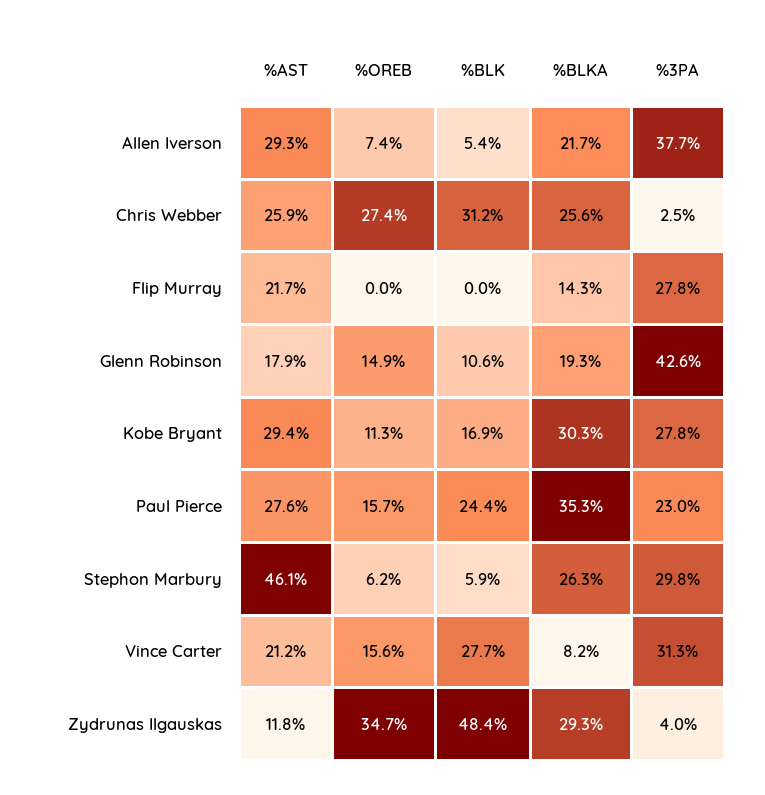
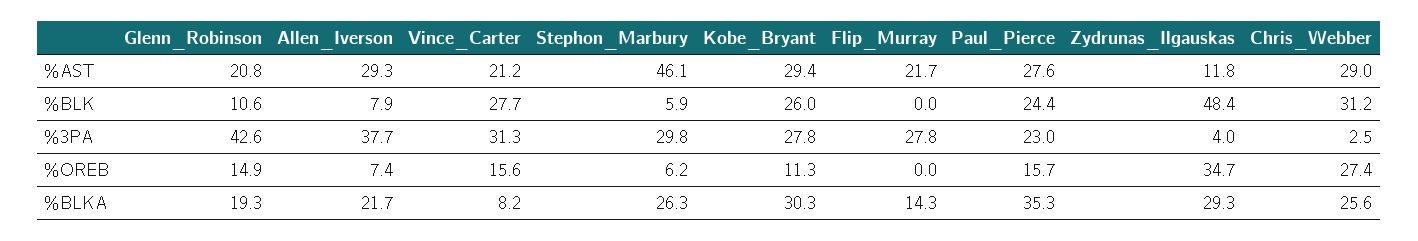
  {
    "%AST": {
      "Allen Iverson": 29.3,
-     "Chris Webber": 25.9,
+     "Chris Webber": 29,
      "Flip Murray": 21.7,
-     "Glenn Robinson": 17.9,
+     "Glenn Robinson": 20.8,
      "Kobe Bryant": 29.4,
      "Paul Pierce": 27.6,
      "Stephon Marbury": 46.1,
      "Vince Carter": 21.2,
      "Zydrunas Ilgauskas": 11.8
    },
    "%OREB": {
      "Allen Iverson": 7.4,
      "Chris Webber": 27.4,
      "Flip Murray": 0,
      "Glenn Robinson": 14.9,
      "Kobe Bryant": 11.3,
      "Paul Pierce": 15.7,
      "Stephon Marbury": 6.2,
      "Vince Carter": 15.6,
      "Zydrunas Ilgauskas": 34.7
    },
    "%BLK": {
-     "Allen Iverson": 5.4,
+     "Allen Iverson": 7.9,
      "Chris Webber": 31.2,
      "Flip Murray": 0,
      "Glenn Robinson": 10.6,
-     "Kobe Bryant": 16.9,
+     "Kobe Bryant": 26,
      "Paul Pierce": 24.4,
      "Stephon Marbury": 5.9,
      "Vince Carter": 27.7,
      "Zydrunas Ilgauskas": 48.4
    },
    "%BLKA": {
      "Allen Iverson": 21.7,
      "Chris Webber": 25.6,
      "Flip Murray": 14.3,
      "Glenn Robinson": 19.3,
      "Kobe Bryant": 30.3,
      "Paul Pierce": 35.3,
      "Stephon Marbury": 26.3,
      "Vince Carter": 8.2,
      "Zydrunas Ilgauskas": 29.3
    },
    "%3PA": {
      "Allen Iverson": 37.7,
      "Chris Webber": 2.5,
      "Flip Murray": 27.8,
      "Glenn Robinson": 42.6,
      "Kobe Bryant": 27.8,
      "Paul Pierce": 23,
      "Stephon Marbury": 29.8,
      "Vince Carter": 31.3,
      "Zydrunas Ilgauskas": 4
    }
  }

